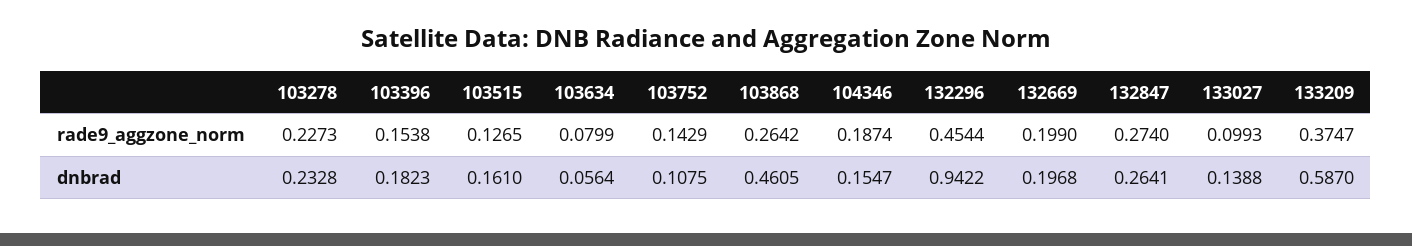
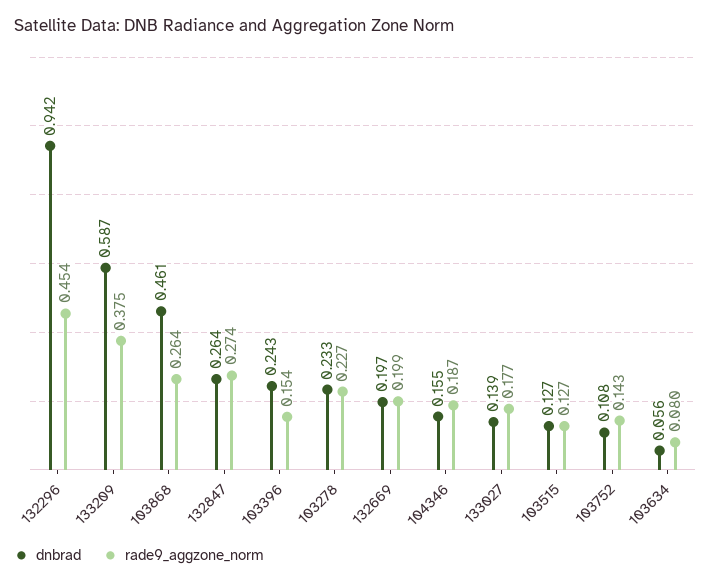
  {
    "rade9_aggzone_norm": {
      "103278": 0.2273,
      "103396": 0.1538,
      "103515": 0.1265,
      "103634": 0.0799,
      "103752": 0.1429,
      "103868": 0.2642,
      "104346": 0.1874,
      "132296": 0.4544,
      "132669": 0.199,
      "132847": 0.274,
-     "133027": 0.0993,
+     "133027": 0.177,
      "133209": 0.3747
    },
    "dnbrad": {
      "103278": 0.2328,
-     "103396": 0.1823,
+     "103396": 0.243,
-     "103515": 0.161,
+     "103515": 0.127,
      "103634": 0.0564,
      "103752": 0.1075,
      "103868": 0.4605,
      "104346": 0.1547,
      "132296": 0.9422,
      "132669": 0.1968,
      "132847": 0.2641,
      "133027": 0.1388,
      "133209": 0.587
    }
  }

